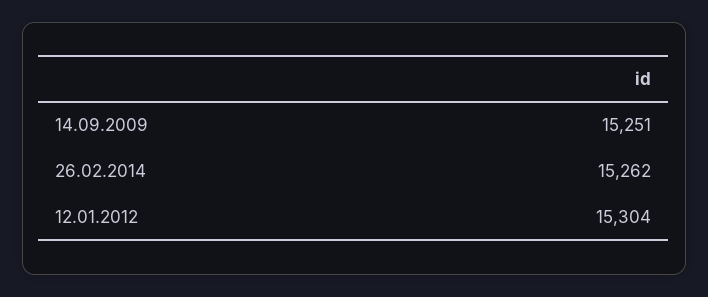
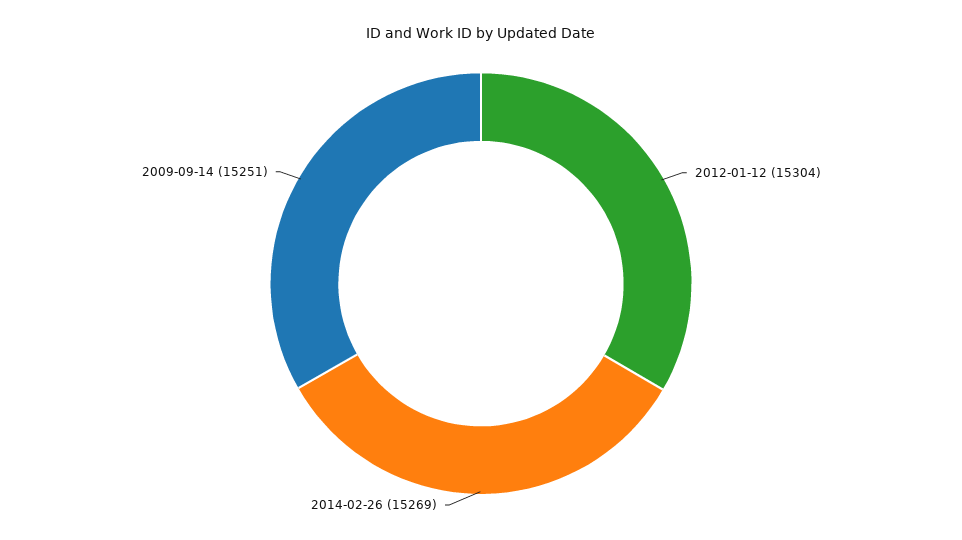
  {
    "14.09.2009": 15251,
-   "26.02.2014": 15262,
+   "26.02.2014": 15269,
    "12.01.2012": 15304
  }

